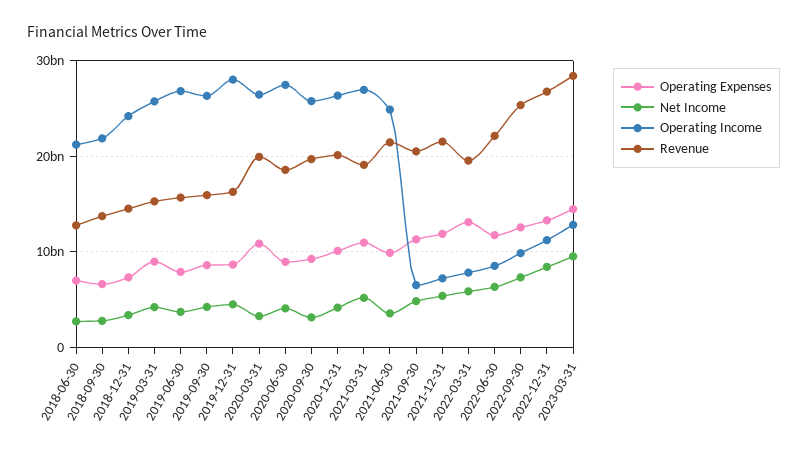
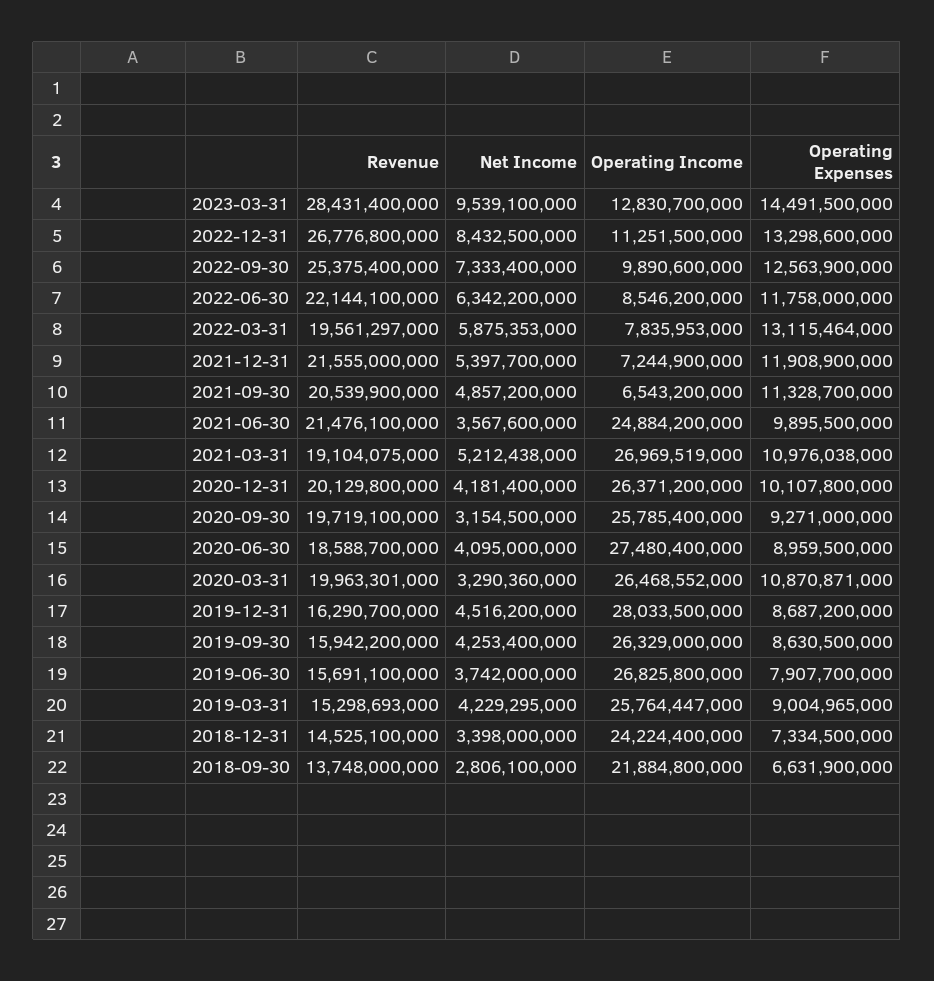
  {
    "Operating Expenses": {
-     "2018-06-30": 7000000000,
      "2018-09-30": 6631900000,
      "2018-12-31": 7334500000,
      "2019-03-31": 9004965000,
      "2019-06-30": 7907700000,
      "2019-09-30": 8630500000,
      "2019-12-31": 8687200000,
      "2020-03-31": 10870871000,
      "2020-06-30": 8959500000,
      "2020-09-30": 9271000000,
      "2020-12-31": 10107800000,
      "2021-03-31": 10976038000,
      "2021-06-30": 9895500000,
      "2021-09-30": 11328700000,
      "2021-12-31": 11908900000,
      "2022-03-31": 13115464000,
      "2022-06-30": 11758000000,
      "2022-09-30": 12563900000,
      "2022-12-31": 13298600000,
      "2023-03-31": 14491500000
    },
    "Net Income": {
-     "2018-06-30": 3000000000,
      "2018-09-30": 2806100000,
      "2018-12-31": 3398000000,
      "2019-03-31": 4229295000,
      "2019-06-30": 3742000000,
      "2019-09-30": 4253400000,
      "2019-12-31": 4516200000,
      "2020-03-31": 3290360000,
      "2020-06-30": 4095000000,
      "2020-09-30": 3154500000,
      "2020-12-31": 4181400000,
      "2021-03-31": 5212438000,
      "2021-06-30": 3567600000,
      "2021-09-30": 4857200000,
      "2021-12-31": 5397700000,
      "2022-03-31": 5875353000,
      "2022-06-30": 6342200000,
      "2022-09-30": 7333400000,
      "2022-12-31": 8432500000,
      "2023-03-31": 9539100000
    },
    "Operating Income": {
-     "2018-06-30": 21000000000,
      "2018-09-30": 21884800000,
      "2018-12-31": 24224400000,
      "2019-03-31": 25764447000,
      "2019-06-30": 26825800000,
      "2019-09-30": 26329000000,
      "2019-12-31": 28033500000,
      "2020-03-31": 26468552000,
      "2020-06-30": 27480400000,
      "2020-09-30": 25785400000,
      "2020-12-31": 26371200000,
      "2021-03-31": 26969519000,
      "2021-06-30": 24884200000,
      "2021-09-30": 6543200000,
      "2021-12-31": 7244900000,
      "2022-03-31": 7835953000,
      "2022-06-30": 8546200000,
      "2022-09-30": 9890600000,
      "2022-12-31": 11251500000,
      "2023-03-31": 12830700000
    },
    "Revenue": {
-     "2018-06-30": 13000000000,
      "2018-09-30": 13748000000,
      "2018-12-31": 14525100000,
      "2019-03-31": 15298693000,
      "2019-06-30": 15691100000,
      "2019-09-30": 15942200000,
      "2019-12-31": 16290700000,
      "2020-03-31": 19963301000,
      "2020-06-30": 18588700000,
      "2020-09-30": 19719100000,
      "2020-12-31": 20129800000,
      "2021-03-31": 19104075000,
      "2021-06-30": 21476100000,
      "2021-09-30": 20539900000,
      "2021-12-31": 21555000000,
      "2022-03-31": 19561297000,
      "2022-06-30": 22144100000,
      "2022-09-30": 25375400000,
      "2022-12-31": 26776800000,
      "2023-03-31": 28431400000
    }
  }

